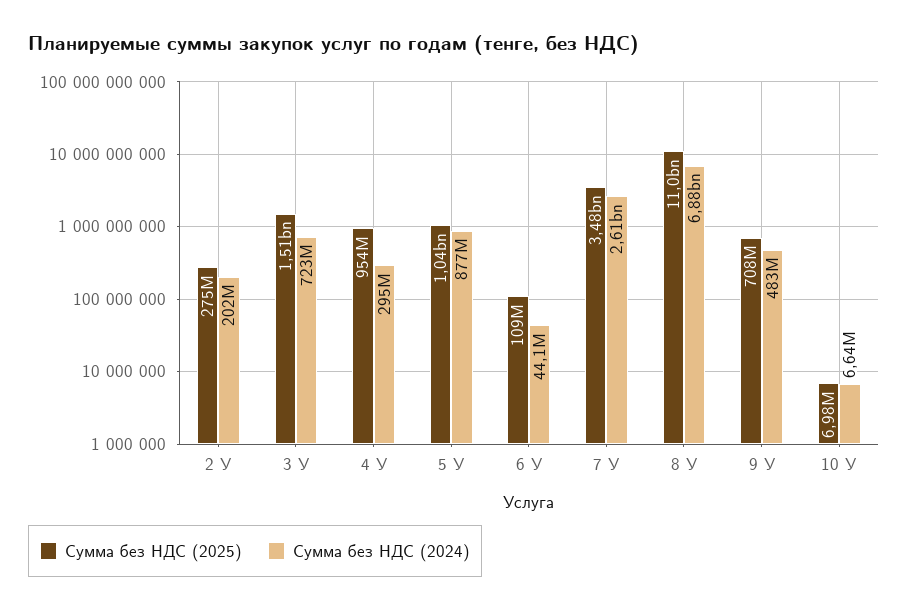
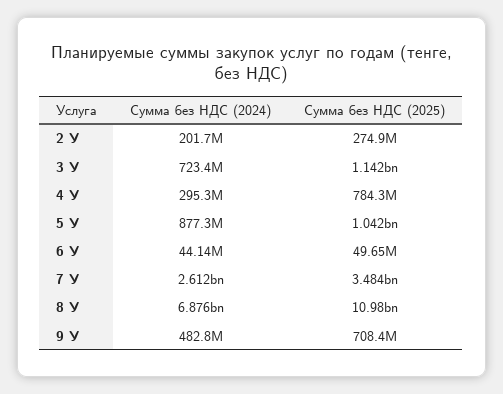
  {
    "Сумма без НДС (2025)": {
      "2 У": 274900000,
-     "3 У": 1510000000,
+     "3 У": 1142000000,
-     "4 У": 954000000,
+     "4 У": 784300000,
      "5 У": 1042000000,
-     "6 У": 109000000,
+     "6 У": 49650000,
      "7 У": 3484000000,
      "8 У": 10980000000,
-     "9 У": 708400000,
+     "9 У": 708400000
-     "10 У": 6980000
    },
    "Сумма без НДС (2024)": {
      "2 У": 201700000,
      "3 У": 723400000,
      "4 У": 295300000,
      "5 У": 877300000,
      "6 У": 44140000,
      "7 У": 2612000000,
      "8 У": 6876000000,
-     "9 У": 482800000,
+     "9 У": 482800000
-     "10 У": 6640000
    }
  }

